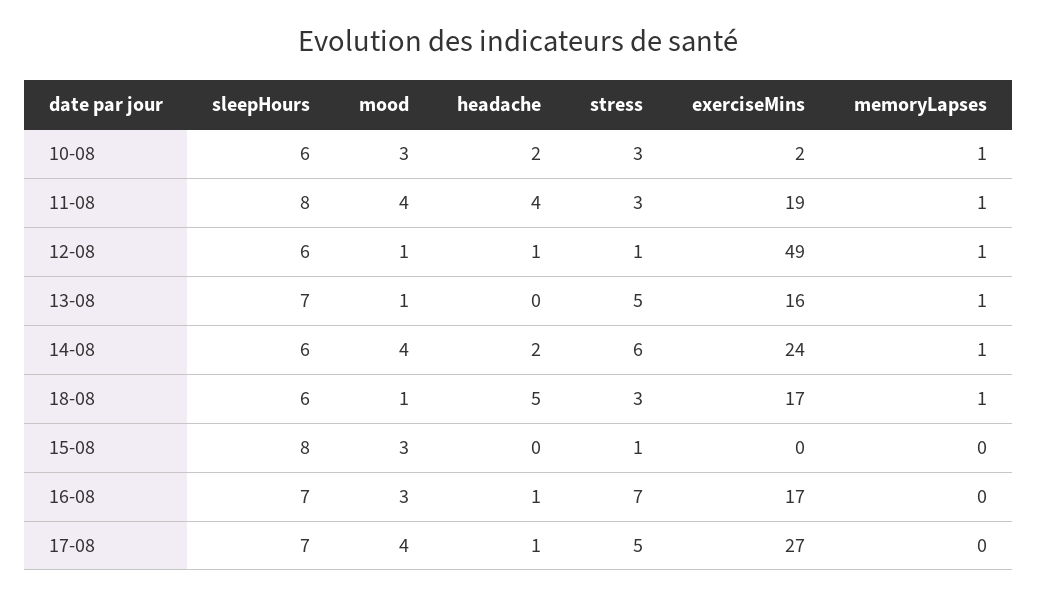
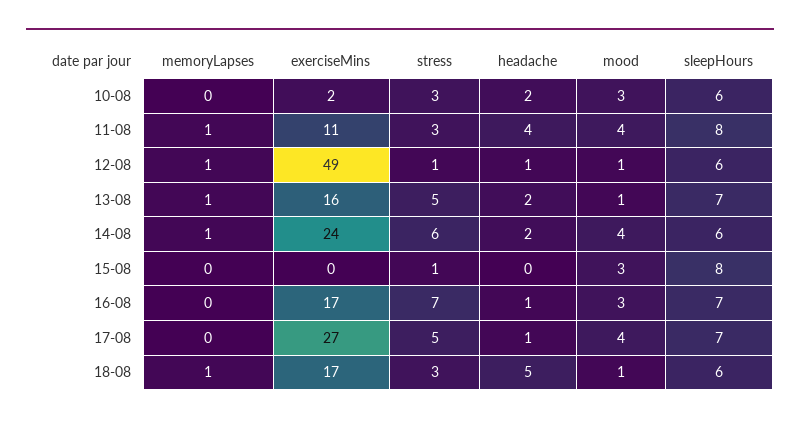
  {
    "sleepHours": {
      "10-08": 6,
      "11-08": 8,
      "12-08": 6,
      "13-08": 7,
      "14-08": 6,
      "18-08": 6,
      "15-08": 8,
      "16-08": 7,
      "17-08": 7
    },
    "mood": {
      "10-08": 3,
      "11-08": 4,
      "12-08": 1,
      "13-08": 1,
      "14-08": 4,
      "18-08": 1,
      "15-08": 3,
      "16-08": 3,
      "17-08": 4
    },
    "headache": {
      "10-08": 2,
      "11-08": 4,
      "12-08": 1,
-     "13-08": 0,
+     "13-08": 2,
      "14-08": 2,
      "18-08": 5,
      "15-08": 0,
      "16-08": 1,
      "17-08": 1
    },
    "stress": {
      "10-08": 3,
      "11-08": 3,
      "12-08": 1,
      "13-08": 5,
      "14-08": 6,
      "18-08": 3,
      "15-08": 1,
      "16-08": 7,
      "17-08": 5
    },
    "exerciseMins": {
      "10-08": 2,
-     "11-08": 19,
+     "11-08": 11,
      "12-08": 49,
      "13-08": 16,
      "14-08": 24,
      "18-08": 17,
      "15-08": 0,
      "16-08": 17,
      "17-08": 27
    },
    "memoryLapses": {
-     "10-08": 1,
+     "10-08": 0,
      "11-08": 1,
      "12-08": 1,
      "13-08": 1,
      "14-08": 1,
      "18-08": 1,
      "15-08": 0,
      "16-08": 0,
      "17-08": 0
    }
  }

